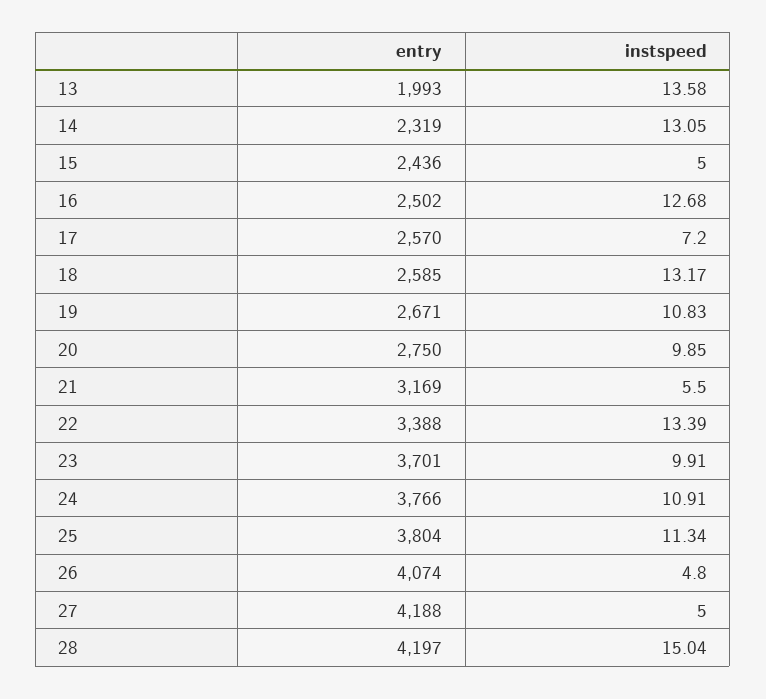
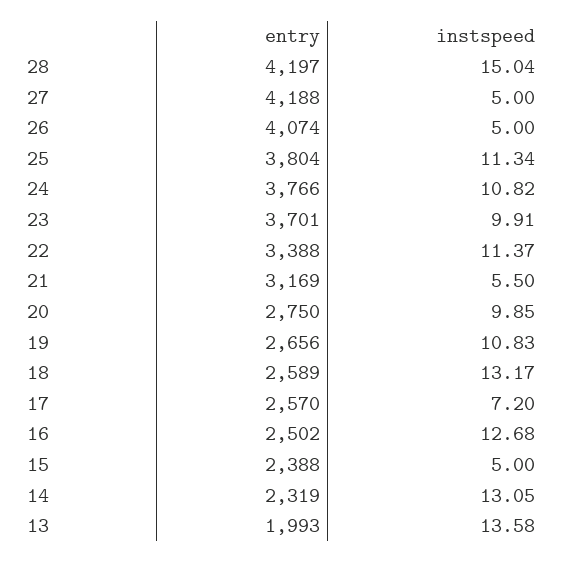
  {
    "entry": {
      "13": 1993,
      "14": 2319,
-     "15": 2436,
+     "15": 2388,
      "16": 2502,
      "17": 2570,
-     "18": 2585,
+     "18": 2589,
-     "19": 2671,
+     "19": 2656,
      "20": 2750,
      "21": 3169,
      "22": 3388,
      "23": 3701,
      "24": 3766,
      "25": 3804,
      "26": 4074,
      "27": 4188,
      "28": 4197
    },
    "instspeed": {
      "13": 13.58,
      "14": 13.05,
      "15": 5,
      "16": 12.68,
      "17": 7.2,
      "18": 13.17,
      "19": 10.83,
      "20": 9.85,
      "21": 5.5,
-     "22": 13.39,
+     "22": 11.37,
      "23": 9.91,
-     "24": 10.91,
+     "24": 10.82,
      "25": 11.34,
-     "26": 4.8,
+     "26": 5,
      "27": 5,
      "28": 15.04
    }
  }

